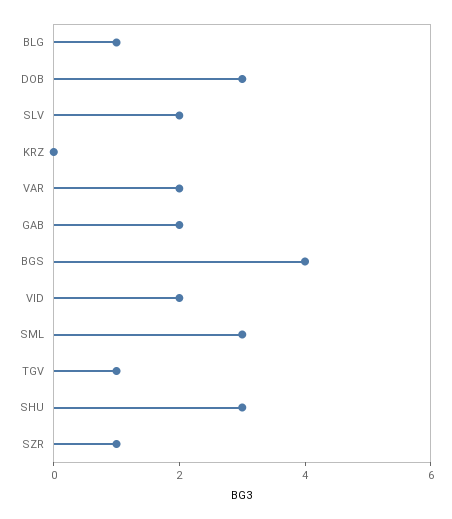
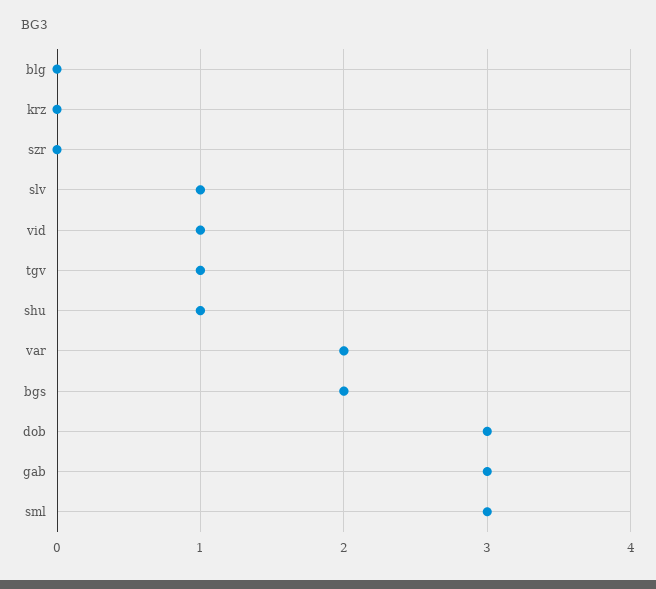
  {
-   "BLG": 1,
+   "BLG": 0,
    "DOB": 3,
-   "SLV": 2,
+   "SLV": 1,
    "KRZ": 0,
    "VAR": 2,
-   "GAB": 2,
+   "GAB": 3,
-   "BGS": 4,
+   "BGS": 2,
-   "VID": 2,
+   "VID": 1,
    "SML": 3,
    "TGV": 1,
-   "SHU": 3,
+   "SHU": 1,
-   "SZR": 1
+   "SZR": 0
  }

